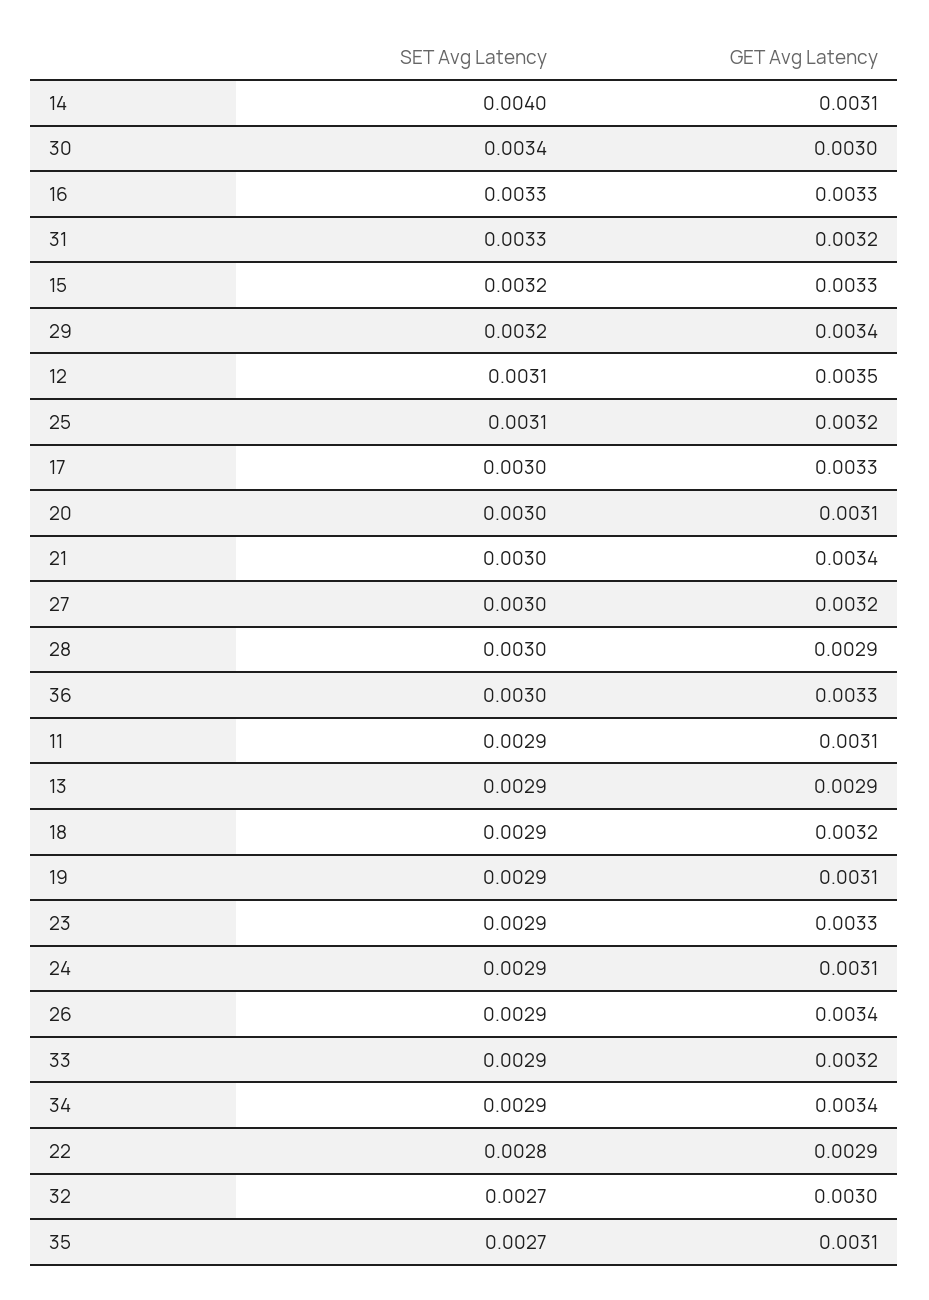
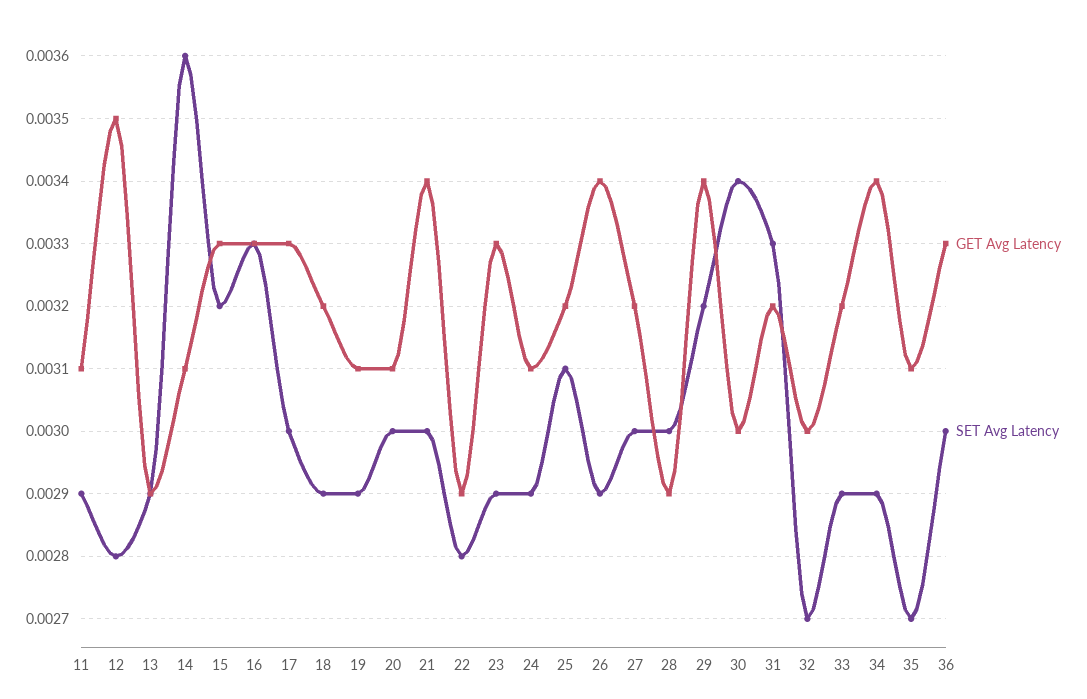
  {
    "SET Avg Latency": {
-     "14": 0.004,
+     "14": 0.0036,
      "30": 0.0034,
      "16": 0.0033,
      "31": 0.0033,
      "15": 0.0032,
      "29": 0.0032,
-     "12": 0.0031,
+     "12": 0.0028,
      "25": 0.0031,
      "17": 0.003,
      "20": 0.003,
      "21": 0.003,
      "27": 0.003,
      "28": 0.003,
      "36": 0.003,
      "11": 0.0029,
      "13": 0.0029,
      "18": 0.0029,
      "19": 0.0029,
      "23": 0.0029,
      "24": 0.0029,
      "26": 0.0029,
      "33": 0.0029,
      "34": 0.0029,
      "22": 0.0028,
      "32": 0.0027,
      "35": 0.0027
    },
    "GET Avg Latency": {
      "14": 0.0031,
      "30": 0.003,
      "16": 0.0033,
      "31": 0.0032,
      "15": 0.0033,
      "29": 0.0034,
      "12": 0.0035,
      "25": 0.0032,
      "17": 0.0033,
      "20": 0.0031,
      "21": 0.0034,
      "27": 0.0032,
      "28": 0.0029,
      "36": 0.0033,
      "11": 0.0031,
      "13": 0.0029,
      "18": 0.0032,
      "19": 0.0031,
      "23": 0.0033,
      "24": 0.0031,
      "26": 0.0034,
      "33": 0.0032,
      "34": 0.0034,
      "22": 0.0029,
      "32": 0.003,
      "35": 0.0031
    }
  }

